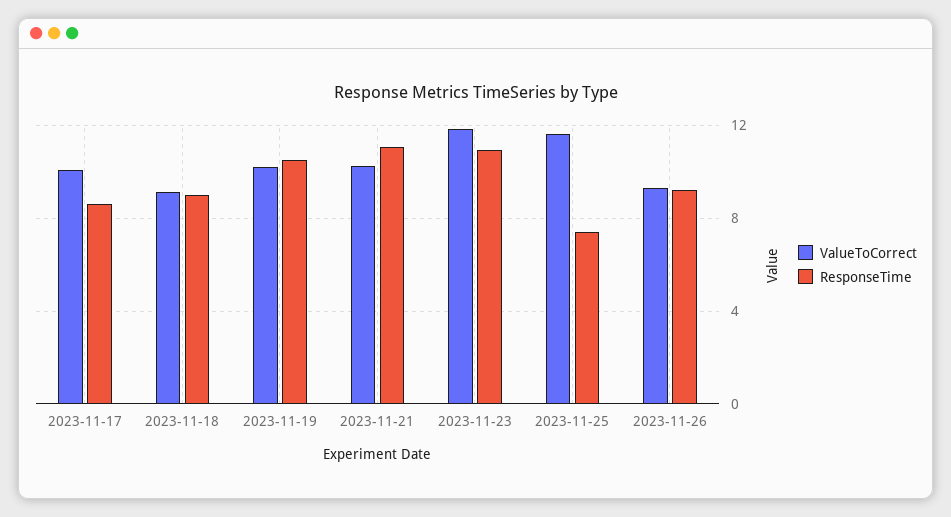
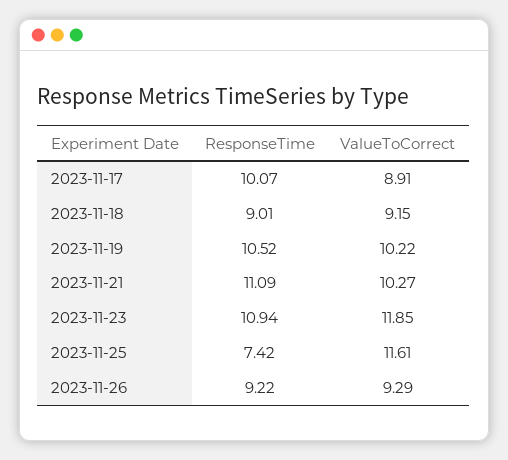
  {
    "ValueToCorrect": {
-     "2023-11-17": 10,
+     "2023-11-17": 8.91,
      "2023-11-18": 9.15,
      "2023-11-19": 10.22,
      "2023-11-21": 10.27,
      "2023-11-23": 11.85,
      "2023-11-25": 11.61,
      "2023-11-26": 9.29
    },
    "ResponseTime": {
-     "2023-11-17": 8.5,
+     "2023-11-17": 10.07,
      "2023-11-18": 9.01,
      "2023-11-19": 10.52,
      "2023-11-21": 11.09,
      "2023-11-23": 10.94,
      "2023-11-25": 7.42,
      "2023-11-26": 9.22
    }
  }

